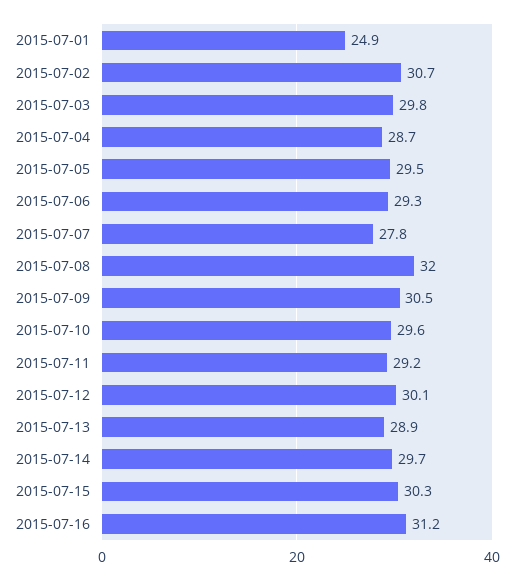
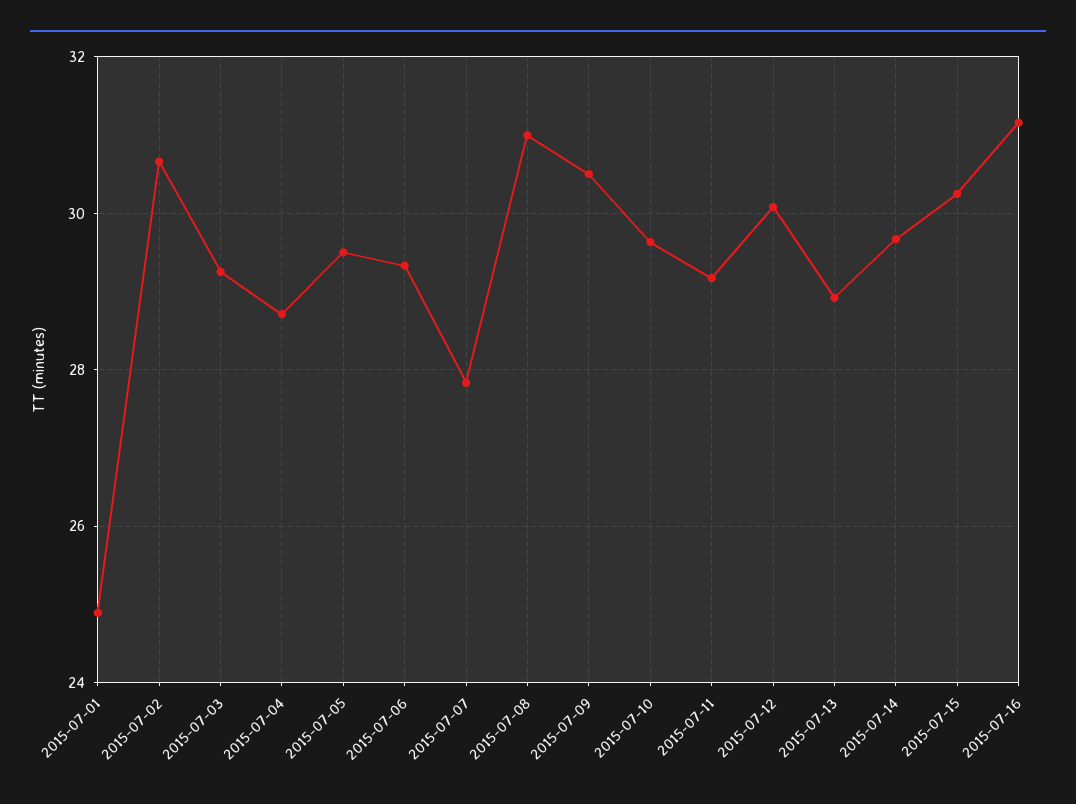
  {
    "2015-07-01": 24.9,
    "2015-07-02": 30.7,
-   "2015-07-03": 29.8,
+   "2015-07-03": 29.2,
    "2015-07-04": 28.7,
    "2015-07-05": 29.5,
    "2015-07-06": 29.3,
    "2015-07-07": 27.8,
-   "2015-07-08": 32,
+   "2015-07-08": 31,
    "2015-07-09": 30.5,
    "2015-07-10": 29.6,
    "2015-07-11": 29.2,
    "2015-07-12": 30.1,
    "2015-07-13": 28.9,
    "2015-07-14": 29.7,
    "2015-07-15": 30.3,
    "2015-07-16": 31.2
  }

